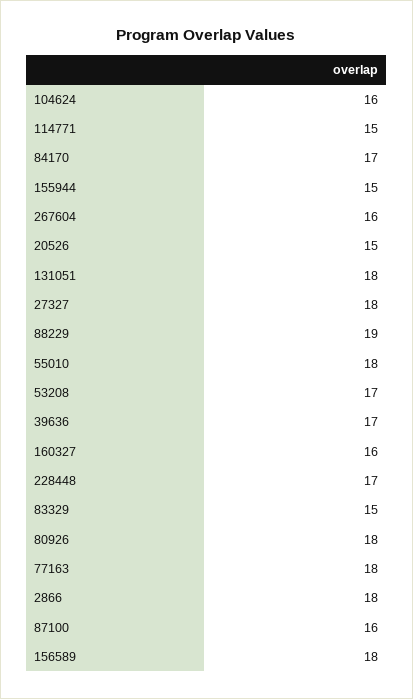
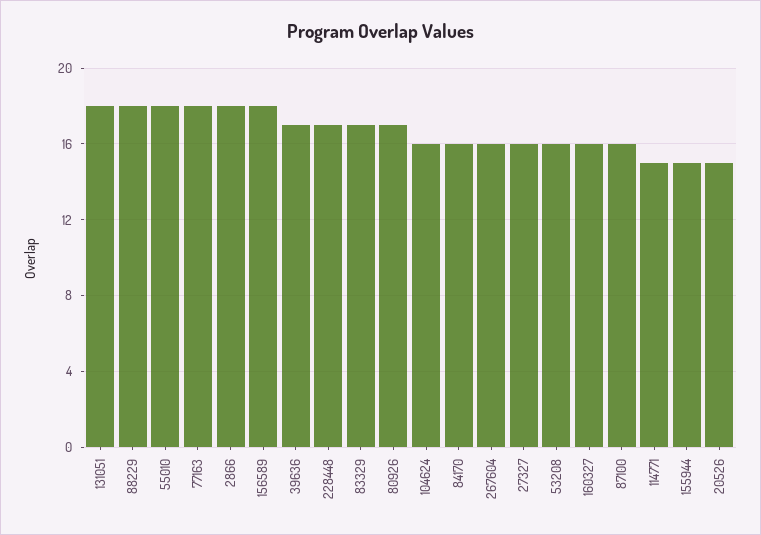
  {
    "104624": 16,
    "114771": 15,
-   "84170": 17,
+   "84170": 16,
    "155944": 15,
    "267604": 16,
    "20526": 15,
    "131051": 18,
-   "27327": 18,
+   "27327": 16,
-   "88229": 19,
+   "88229": 18,
    "55010": 18,
-   "53208": 17,
+   "53208": 16,
    "39636": 17,
    "160327": 16,
    "228448": 17,
-   "83329": 15,
+   "83329": 17,
-   "80926": 18,
+   "80926": 17,
    "77163": 18,
    "2866": 18,
    "87100": 16,
    "156589": 18
  }

